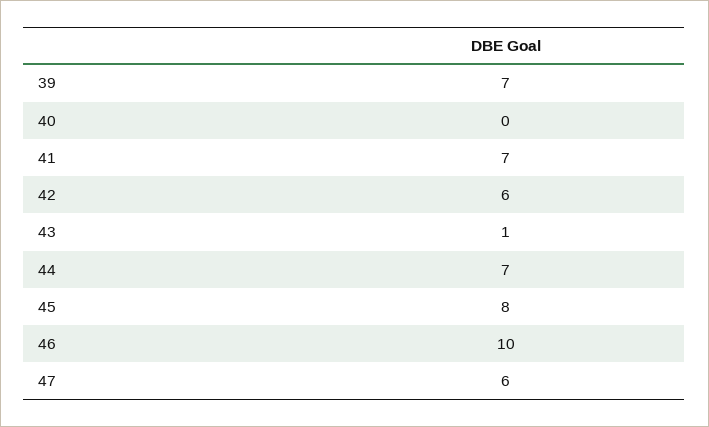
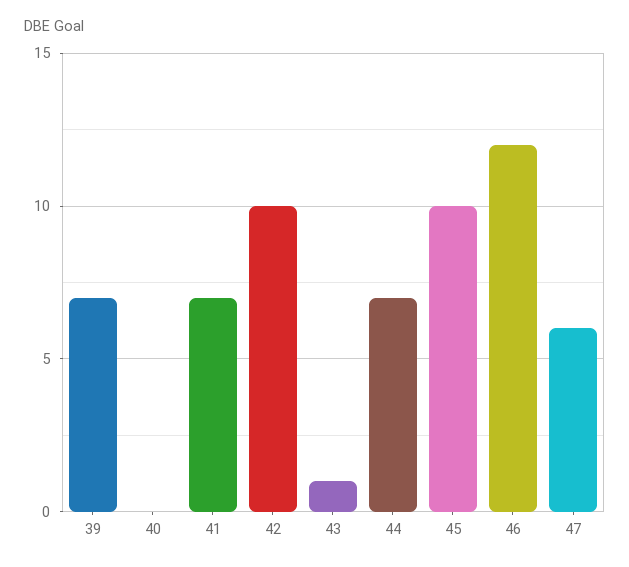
  {
    "39": 7,
    "40": 0,
    "41": 7,
-   "42": 6,
+   "42": 10,
    "43": 1,
    "44": 7,
-   "45": 8,
+   "45": 10,
-   "46": 10,
+   "46": 12,
    "47": 6
  }

